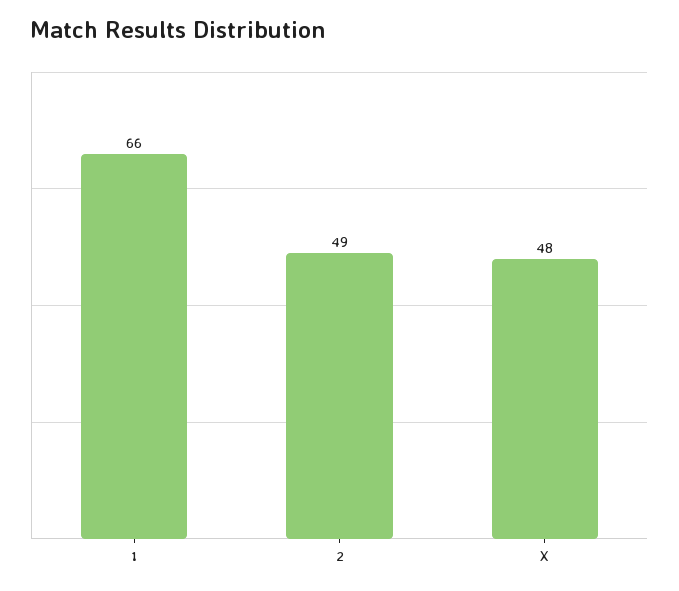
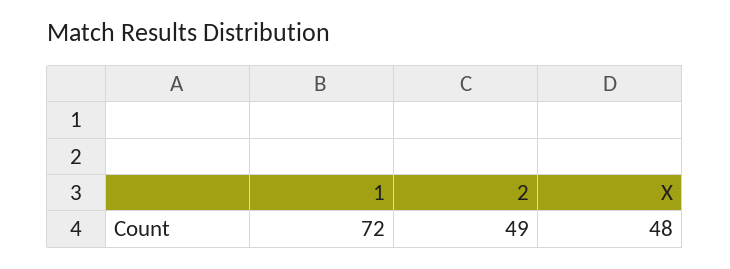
  {
-   "1": 66,
+   "1": 72,
    "2": 49,
    "X": 48
  }

